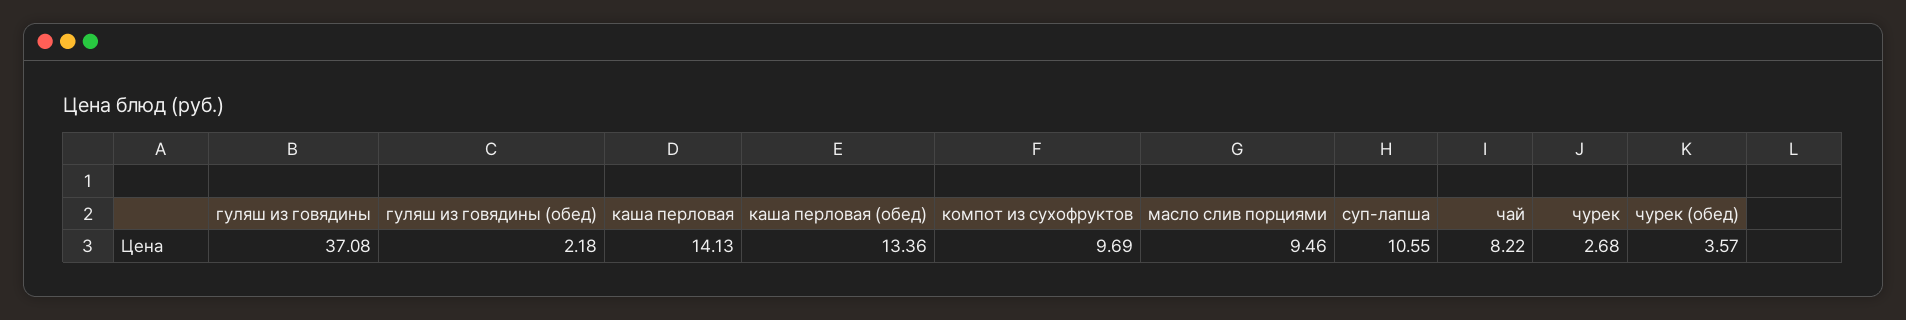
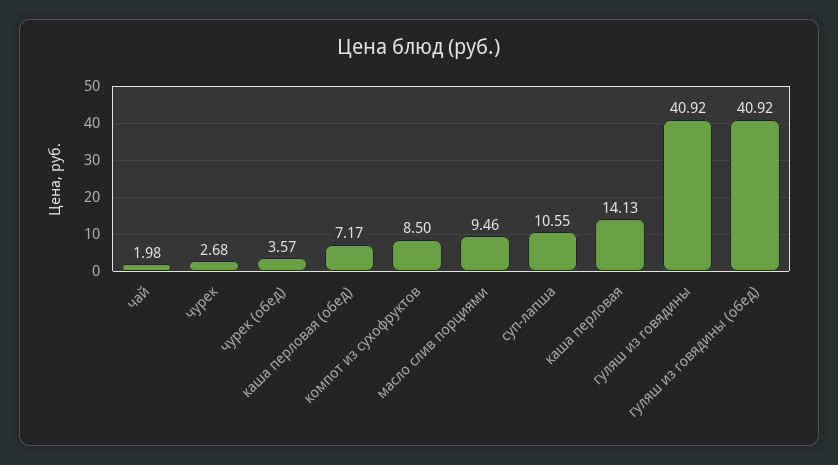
  {
-   "гуляш из говядины": 37.08,
+   "гуляш из говядины": 40.92,
-   "гуляш из говядины (обед)": 2.18,
+   "гуляш из говядины (обед)": 40.92,
    "каша перловая": 14.13,
-   "каша перловая (обед)": 13.36,
+   "каша перловая (обед)": 7.17,
-   "компот из сухофруктов": 9.69,
+   "компот из сухофруктов": 8.5,
    "масло слив порциями": 9.46,
    "суп-лапша": 10.55,
-   "чай": 8.22,
+   "чай": 1.98,
    "чурек": 2.68,
    "чурек (обед)": 3.57
  }

